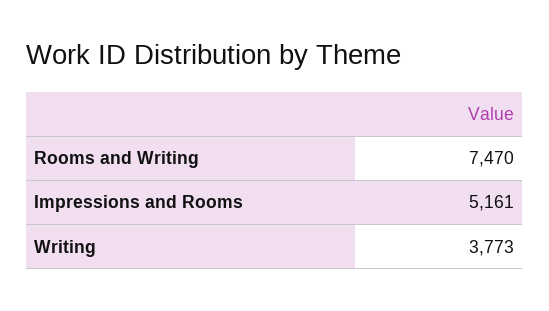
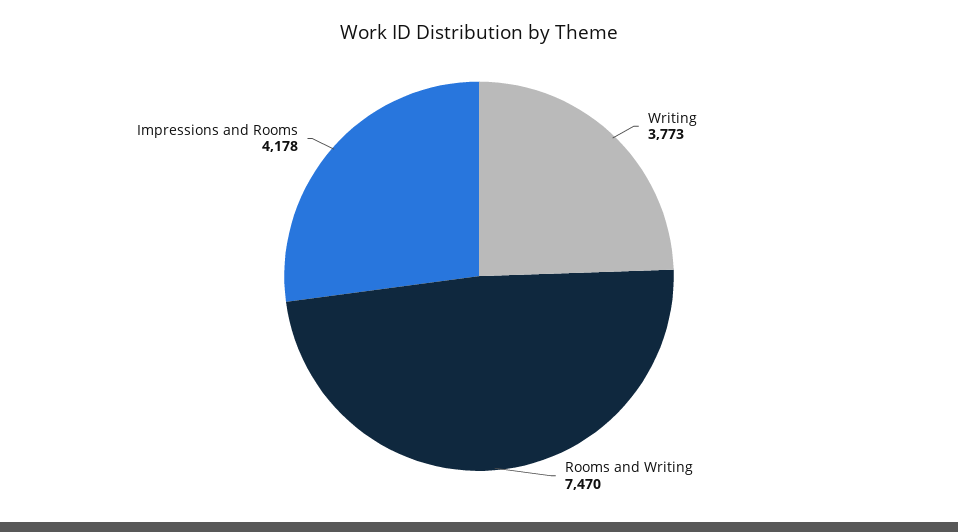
  {
    "Rooms and Writing": 7470,
-   "Impressions and Rooms": 5161,
+   "Impressions and Rooms": 4178,
    "Writing": 3773
  }

